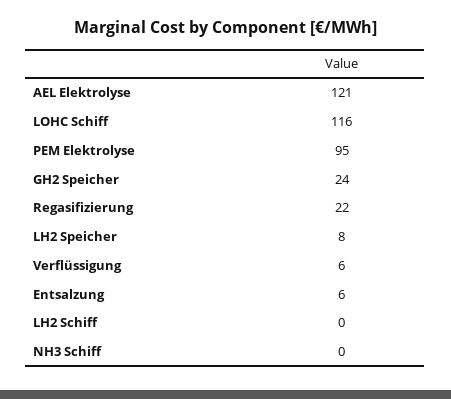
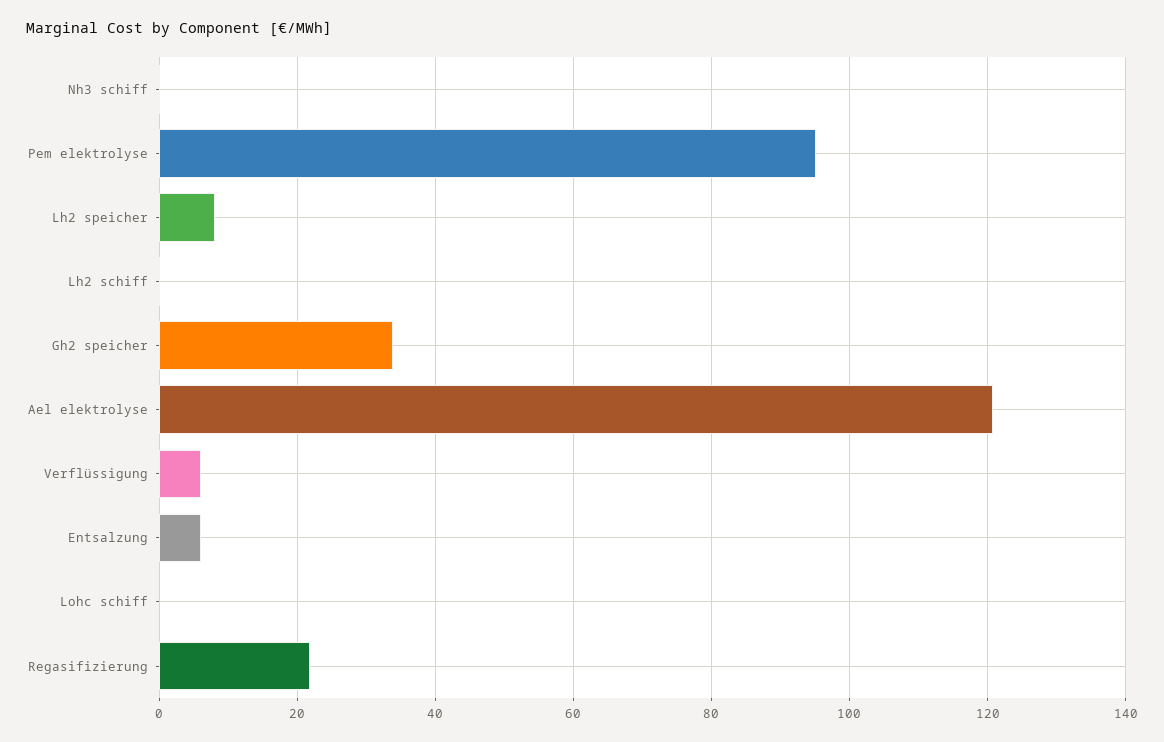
  {
    "AEL Elektrolyse": 121,
-   "LOHC Schiff": 116,
+   "LOHC Schiff": 0,
    "PEM Elektrolyse": 95,
-   "GH2 Speicher": 24,
+   "GH2 Speicher": 34,
    "Regasifizierung": 22,
    "LH2 Speicher": 8,
    "Verflüssigung": 6,
    "Entsalzung": 6,
    "LH2 Schiff": 0,
    "NH3 Schiff": 0
  }

